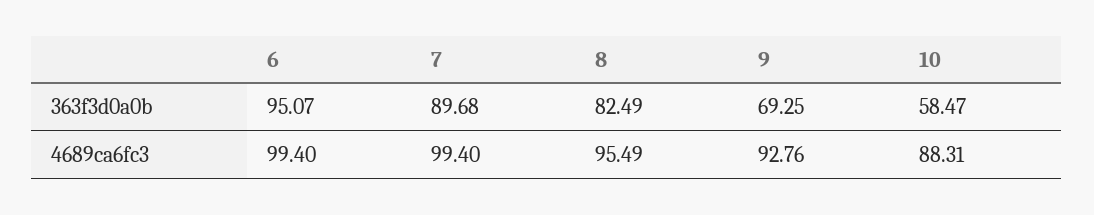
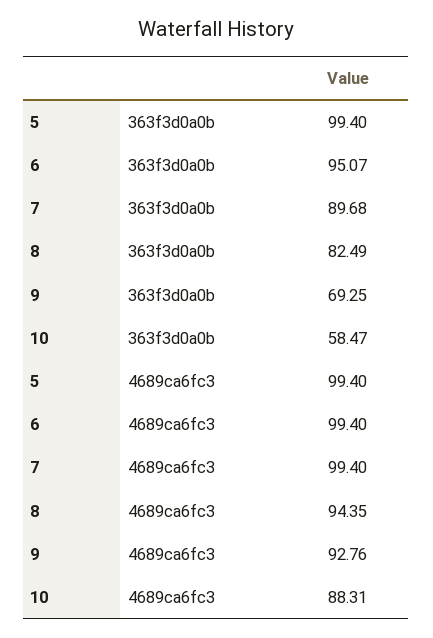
  {
    "6": {
      "363f3d0a0b": 95.07,
      "4689ca6fc3": 99.4
    },
    "7": {
      "363f3d0a0b": 89.68,
      "4689ca6fc3": 99.4
    },
    "8": {
      "363f3d0a0b": 82.49,
-     "4689ca6fc3": 95.49
+     "4689ca6fc3": 94.35
    },
    "9": {
      "363f3d0a0b": 69.25,
      "4689ca6fc3": 92.76
    },
    "10": {
      "363f3d0a0b": 58.47,
      "4689ca6fc3": 88.31
-   }
+   },
+   "5": {
+     "363f3d0a0b": 99.4,
+     "4689ca6fc3": 99.4
+   }
  }

